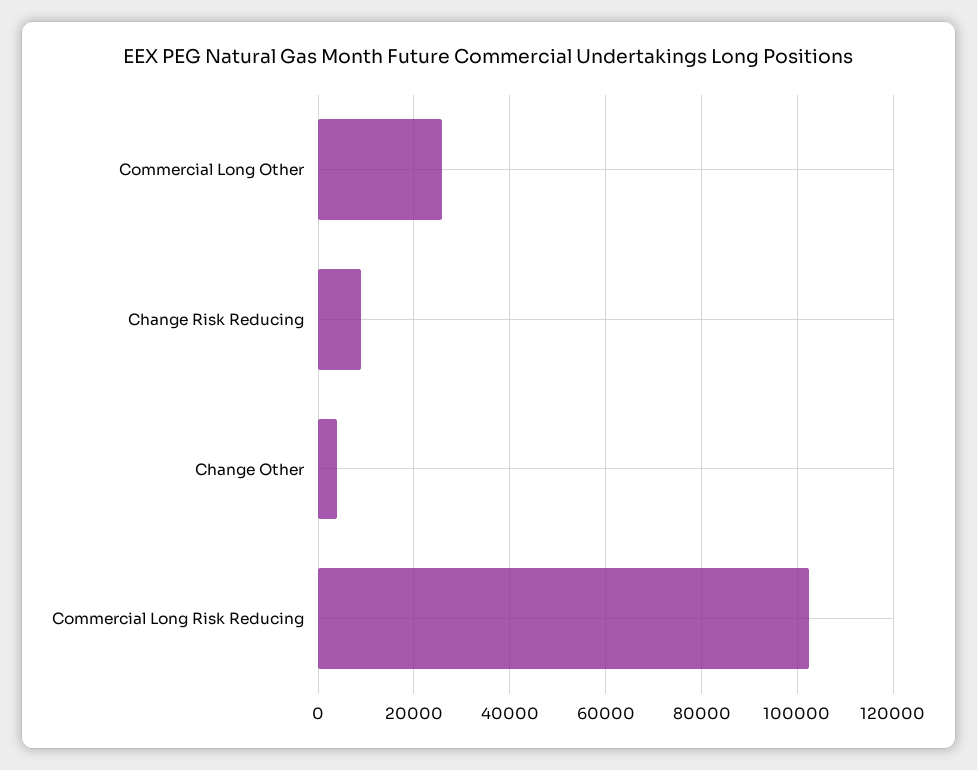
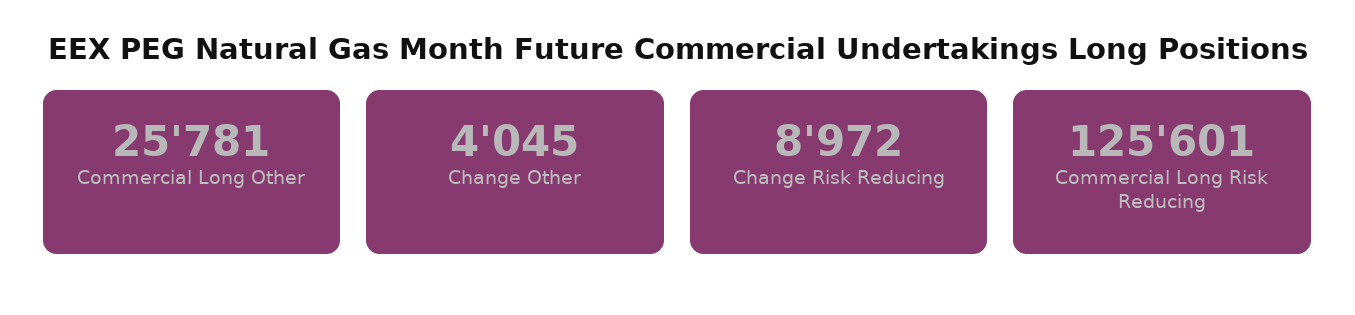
  {
    "Commercial Long Other": 25781,
    "Change Risk Reducing": 8972,
    "Change Other": 4045,
-   "Commercial Long Risk Reducing": 102000
+   "Commercial Long Risk Reducing": 125601
  }

